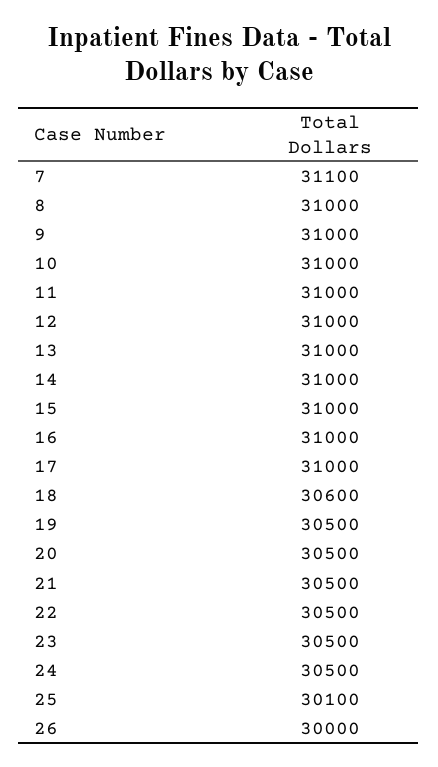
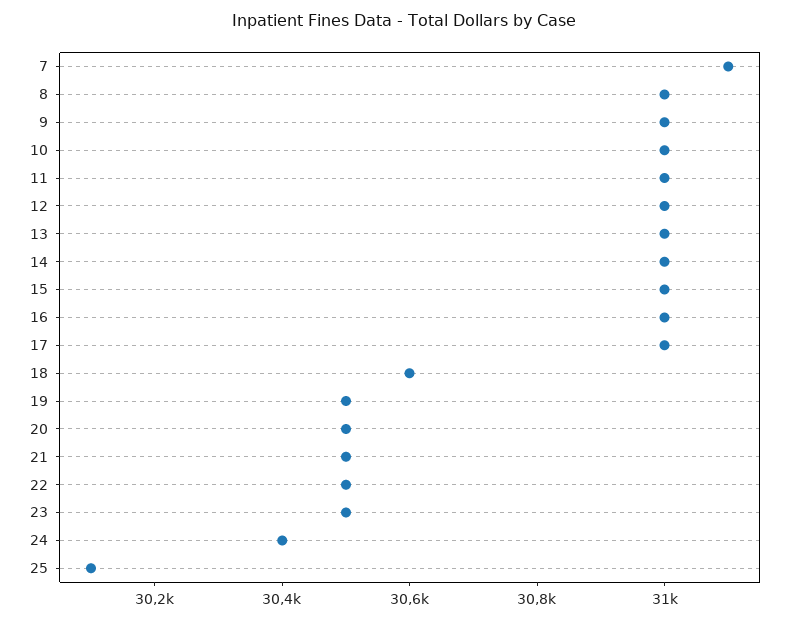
  {
    "7": 31100,
    "8": 31000,
    "9": 31000,
    "10": 31000,
    "11": 31000,
    "12": 31000,
    "13": 31000,
    "14": 31000,
    "15": 31000,
    "16": 31000,
    "17": 31000,
    "18": 30600,
    "19": 30500,
    "20": 30500,
    "21": 30500,
    "22": 30500,
    "23": 30500,
-   "24": 30500,
+   "24": 30400,
-   "25": 30100,
+   "25": 30100
-   "26": 30000
  }

